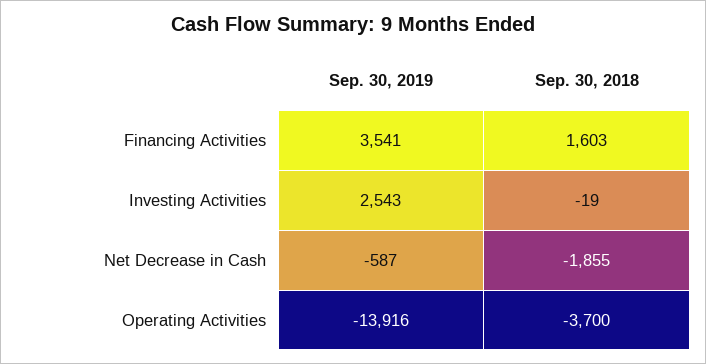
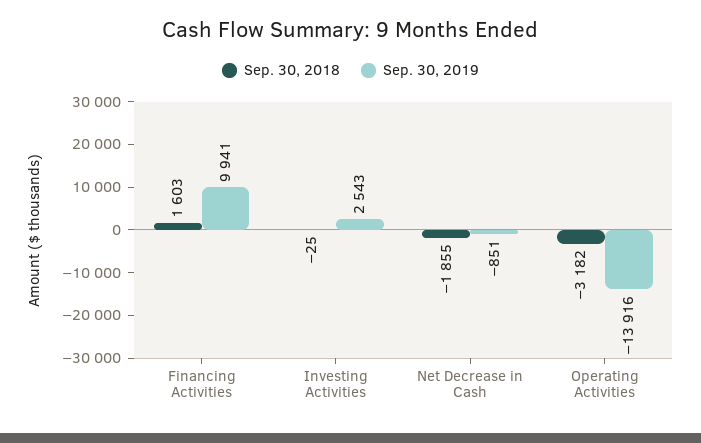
  {
    "Sep. 30, 2019": {
-     "Financing Activities": 3541,
+     "Financing Activities": 9941,
      "Investing Activities": 2543,
-     "Net Decrease in Cash": -587,
+     "Net Decrease in Cash": -851,
      "Operating Activities": -13916
    },
    "Sep. 30, 2018": {
      "Financing Activities": 1603,
-     "Investing Activities": -19,
+     "Investing Activities": -25,
      "Net Decrease in Cash": -1855,
-     "Operating Activities": -3700
+     "Operating Activities": -3182
    }
  }

